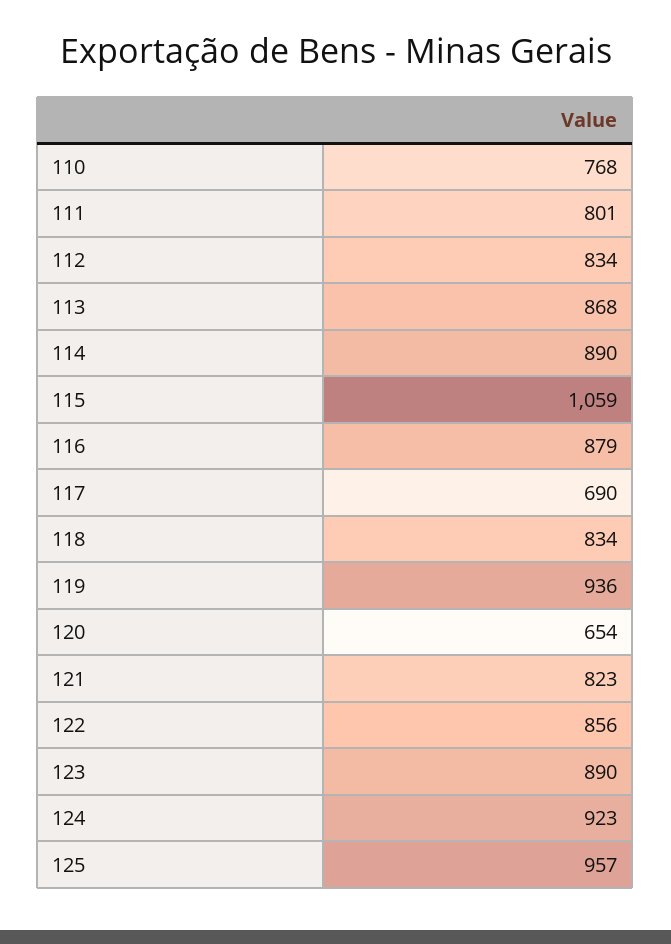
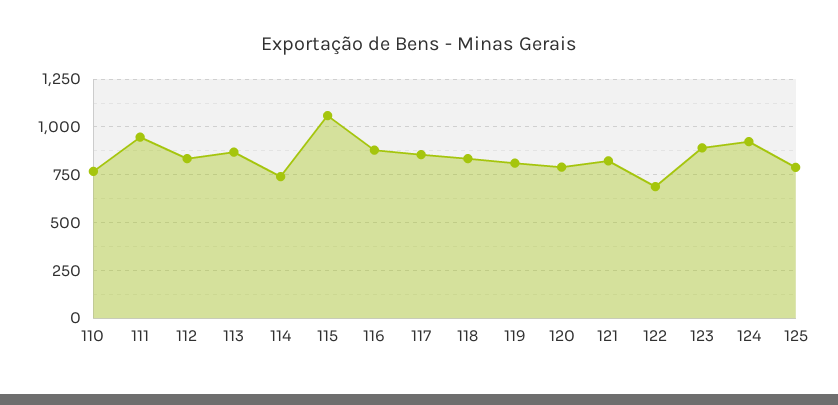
  {
    "110": 768,
-   "111": 801,
+   "111": 950,
    "112": 834,
    "113": 868,
-   "114": 890,
+   "114": 750,
    "115": 1059,
    "116": 879,
-   "117": 690,
+   "117": 850,
    "118": 834,
-   "119": 936,
+   "119": 800,
-   "120": 654,
+   "120": 800,
    "121": 823,
-   "122": 856,
+   "122": 700,
    "123": 890,
    "124": 923,
-   "125": 957
+   "125": 800
  }

